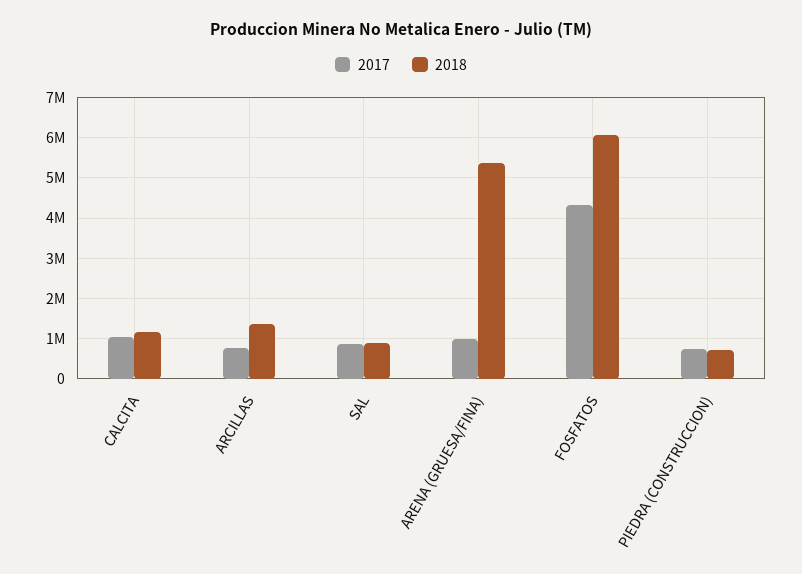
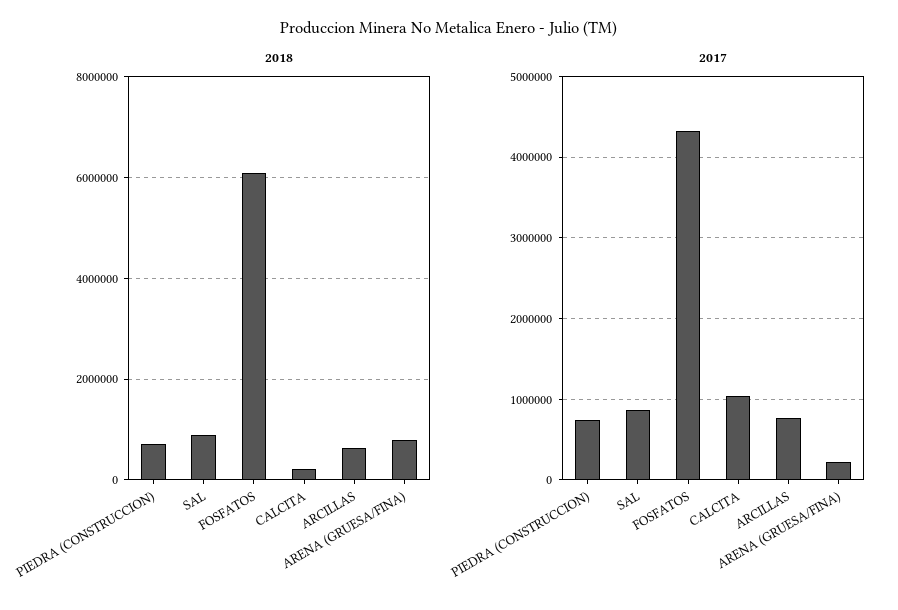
  {
    "2017": {
      "CALCITA": 1000000,
      "ARCILLAS": 800000,
      "SAL": 900000,
-     "ARENA (GRUESA/FINA)": 1000000,
+     "ARENA (GRUESA/FINA)": 200000,
      "FOSFATOS": 4300000,
      "PIEDRA (CONSTRUCCION)": 700000
    },
    "2018": {
-     "CALCITA": 1200000,
+     "CALCITA": 200000,
-     "ARCILLAS": 1400000,
+     "ARCILLAS": 600000,
      "SAL": 800000,
-     "ARENA (GRUESA/FINA)": 5400000,
+     "ARENA (GRUESA/FINA)": 800000,
      "FOSFATOS": 6000000,
      "PIEDRA (CONSTRUCCION)": 800000
    }
  }

